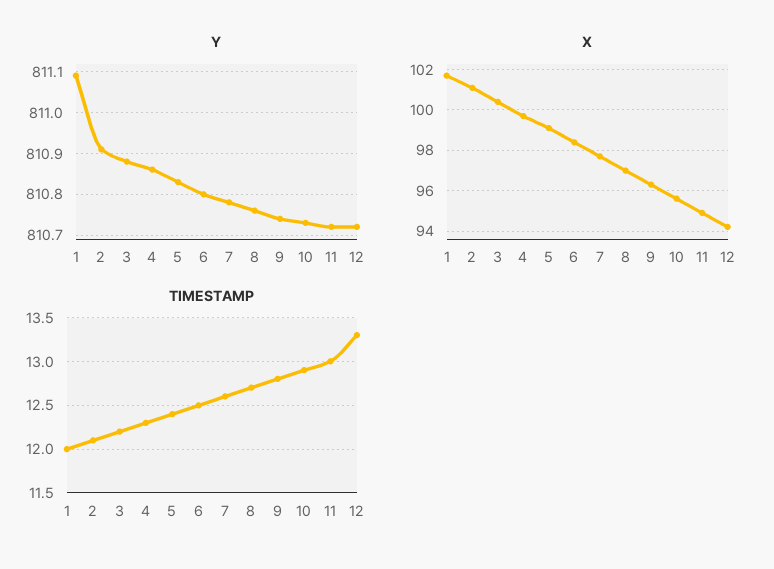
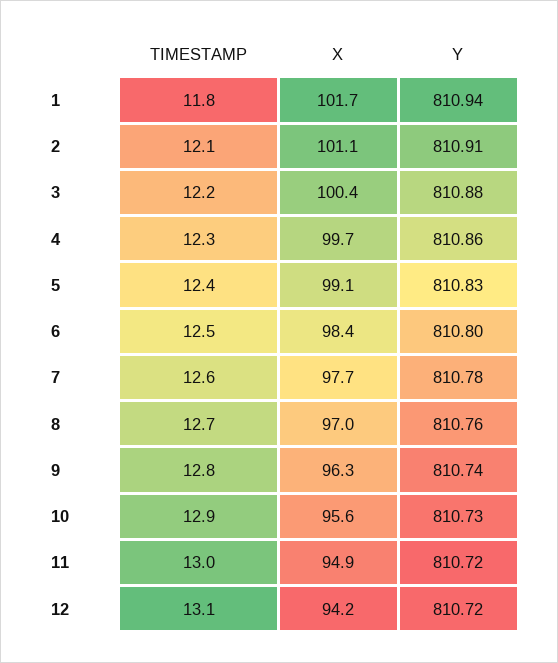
  {
    "Y": {
-     "1": 811.1,
+     "1": 810.94,
      "2": 810.91,
      "3": 810.88,
      "4": 810.86,
      "5": 810.83,
      "6": 810.8,
      "7": 810.78,
      "8": 810.76,
      "9": 810.74,
      "10": 810.73,
      "11": 810.72,
      "12": 810.72
    },
    "X": {
      "1": 101.7,
      "2": 101.1,
      "3": 100.4,
      "4": 99.7,
      "5": 99.1,
      "6": 98.4,
      "7": 97.7,
      "8": 97,
      "9": 96.3,
      "10": 95.6,
      "11": 94.9,
      "12": 94.2
    },
    "TIMESTAMP": {
-     "1": 12,
+     "1": 11.8,
      "2": 12.1,
      "3": 12.2,
      "4": 12.3,
      "5": 12.4,
      "6": 12.5,
      "7": 12.6,
      "8": 12.7,
      "9": 12.8,
      "10": 12.9,
      "11": 13,
-     "12": 13.3
+     "12": 13.1
    }
  }

